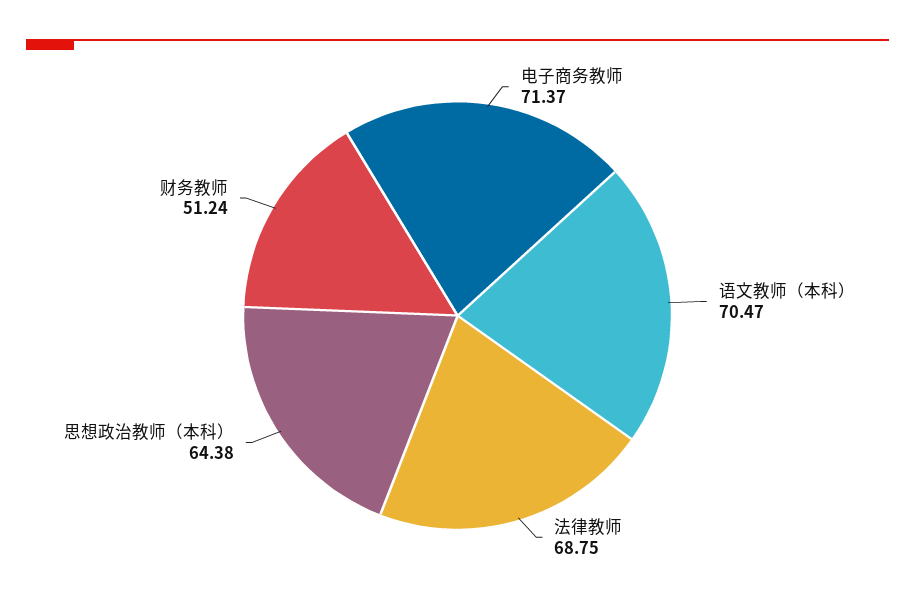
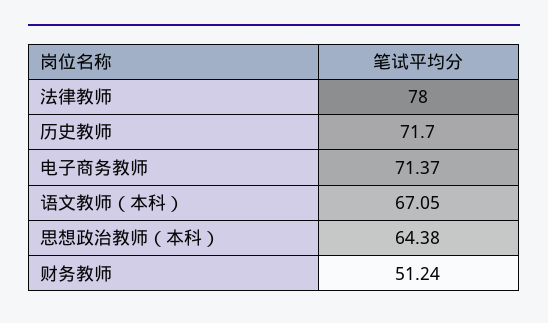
  {
    "电子商务教师": 71.37,
-   "语文教师（本科）": 70.47,
+   "语文教师（本科）": 67.05,
-   "法律教师": 68.75,
+   "法律教师": 78,
    "思想政治教师（本科）": 64.38,
-   "财务教师": 51.24
+   "财务教师": 51.24,
+   "历史教师": 71.7
  }

